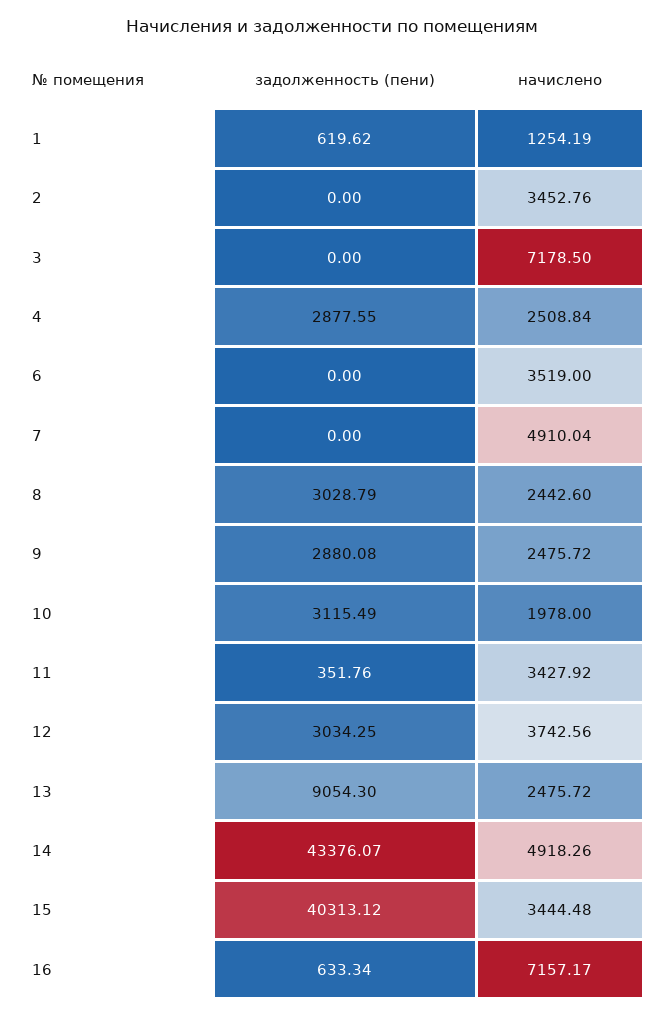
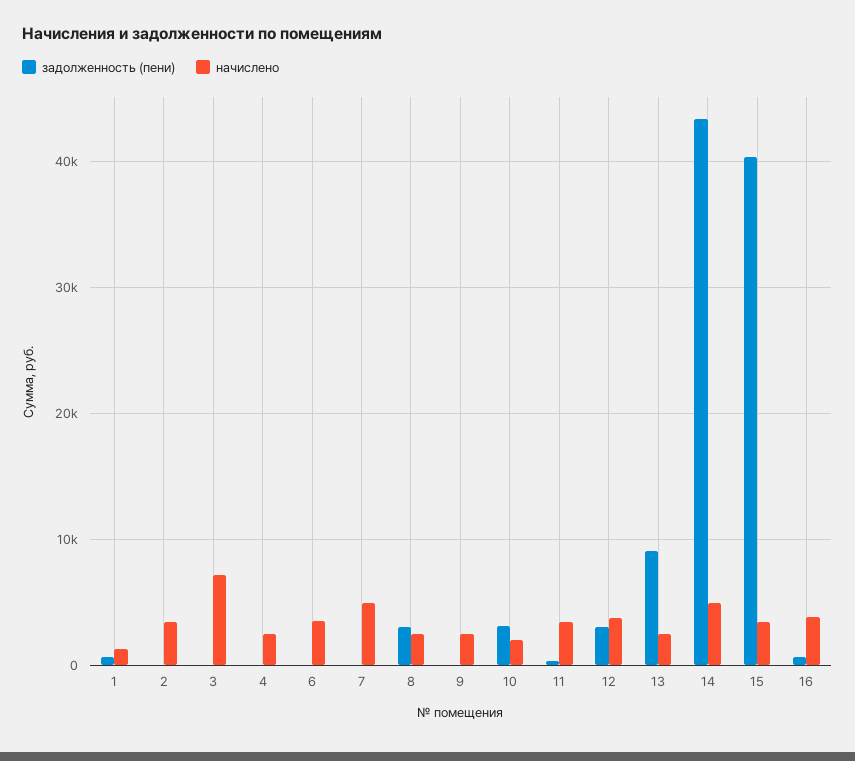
  {
    "задолженность (пени)": {
      "1": 619.62,
      "2": 0,
      "3": 0,
-     "4": 2877.55,
+     "4": 0,
      "6": 0,
      "7": 0,
      "8": 3028.79,
-     "9": 2880.08,
+     "9": 0,
      "10": 3115.49,
      "11": 351.76,
      "12": 3034.25,
      "13": 9054.3,
      "14": 43376.07,
      "15": 40313.12,
      "16": 633.34
    },
    "начислено": {
      "1": 1254.19,
      "2": 3452.76,
      "3": 7178.5,
      "4": 2508.84,
      "6": 3519,
      "7": 4910.04,
      "8": 2442.6,
      "9": 2475.72,
      "10": 1978,
      "11": 3427.92,
      "12": 3742.56,
      "13": 2475.72,
      "14": 4918.26,
      "15": 3444.48,
-     "16": 7157.17
+     "16": 4000
    }
  }

